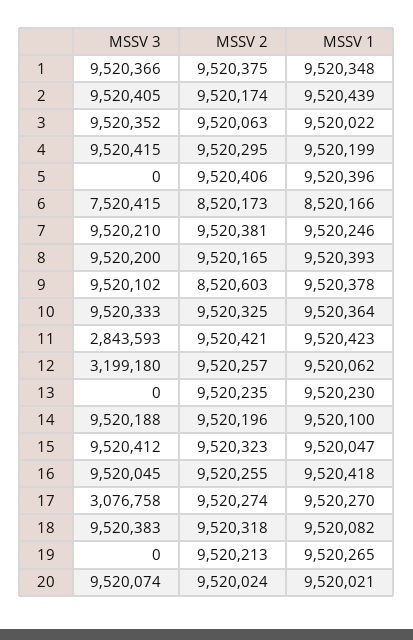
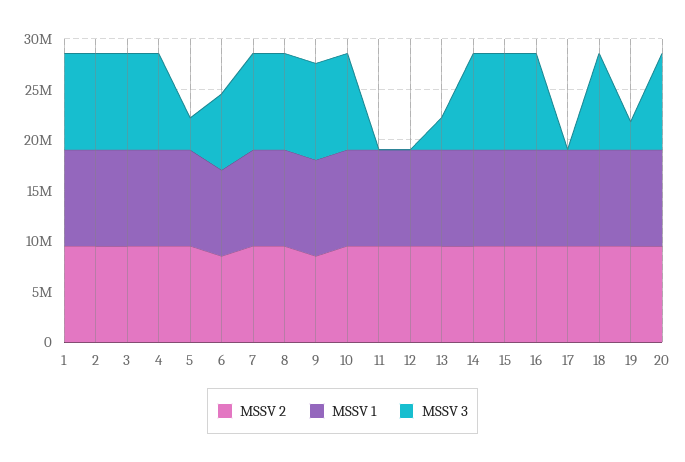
  {
    "MSSV 3": {
      "1": 9520366,
      "2": 9520405,
      "3": 9520352,
      "4": 9520415,
-     "5": 0,
+     "5": 3000000,
      "6": 7520415,
      "7": 9520210,
      "8": 9520200,
      "9": 9520102,
      "10": 9520333,
-     "11": 2843593,
+     "11": 0,
-     "12": 3199180,
+     "12": 0,
-     "13": 0,
+     "13": 3000000,
      "14": 9520188,
      "15": 9520412,
      "16": 9520045,
-     "17": 3076758,
+     "17": 0,
      "18": 9520383,
-     "19": 0,
+     "19": 3000000,
      "20": 9520074
    },
    "MSSV 2": {
      "1": 9520375,
      "2": 9520174,
      "3": 9520063,
      "4": 9520295,
      "5": 9520406,
      "6": 8520173,
      "7": 9520381,
      "8": 9520165,
      "9": 8520603,
      "10": 9520325,
      "11": 9520421,
      "12": 9520257,
      "13": 9520235,
      "14": 9520196,
      "15": 9520323,
      "16": 9520255,
      "17": 9520274,
      "18": 9520318,
      "19": 9520213,
      "20": 9520024
    },
    "MSSV 1": {
      "1": 9520348,
      "2": 9520439,
      "3": 9520022,
      "4": 9520199,
      "5": 9520396,
      "6": 8520166,
      "7": 9520246,
      "8": 9520393,
      "9": 9520378,
      "10": 9520364,
      "11": 9520423,
      "12": 9520062,
      "13": 9520230,
      "14": 9520100,
      "15": 9520047,
      "16": 9520418,
      "17": 9520270,
      "18": 9520082,
      "19": 9520265,
      "20": 9520021
    }
  }

